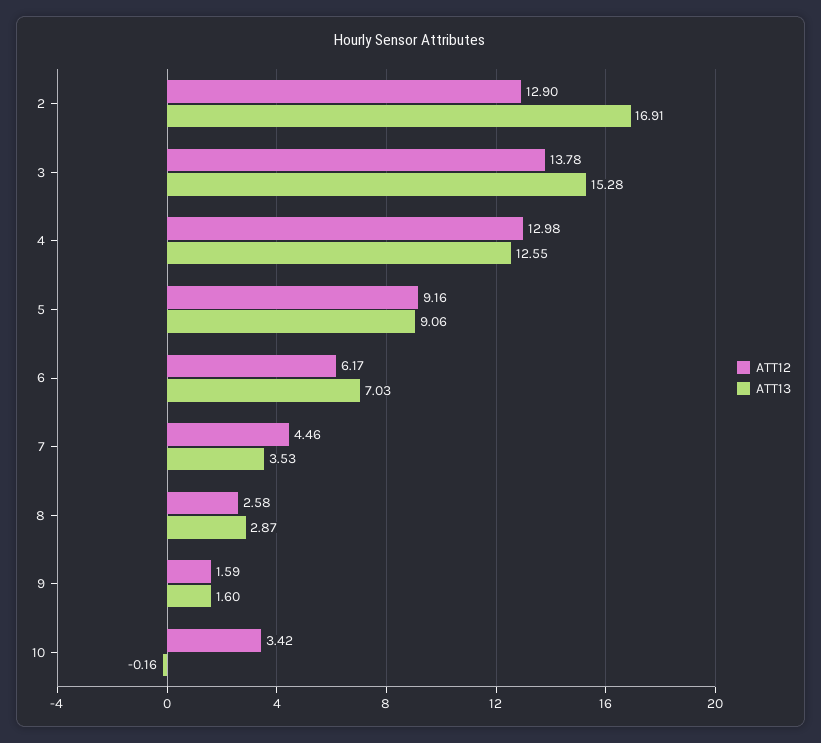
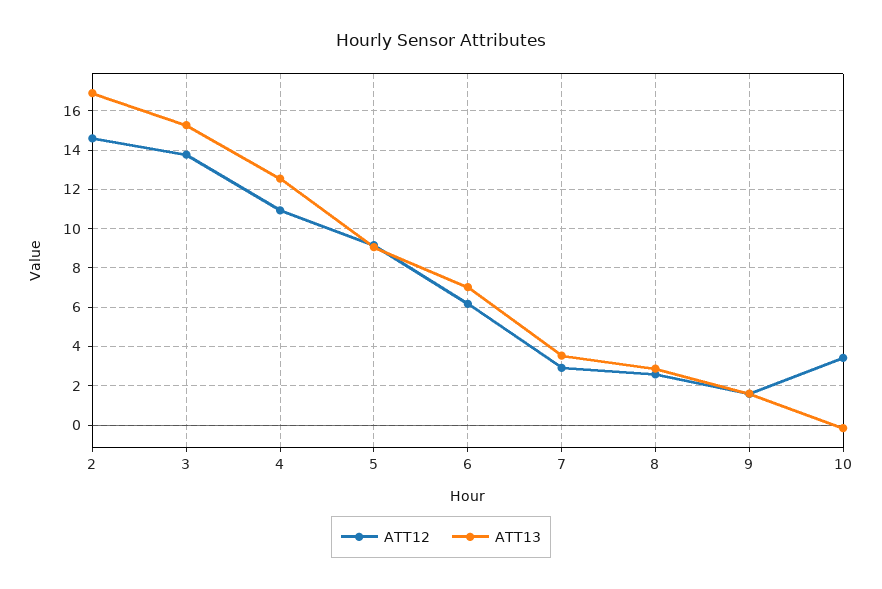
  {
    "ATT12": {
-     "2": 12.9,
+     "2": 14.5,
      "3": 13.78,
-     "4": 12.98,
+     "4": 11,
      "5": 9.16,
      "6": 6.17,
-     "7": 4.46,
+     "7": 3,
      "8": 2.58,
      "9": 1.59,
      "10": 3.42
    },
    "ATT13": {
      "2": 16.91,
      "3": 15.28,
      "4": 12.55,
      "5": 9.06,
      "6": 7.03,
      "7": 3.53,
      "8": 2.87,
      "9": 1.6,
      "10": -0.16
    }
  }

